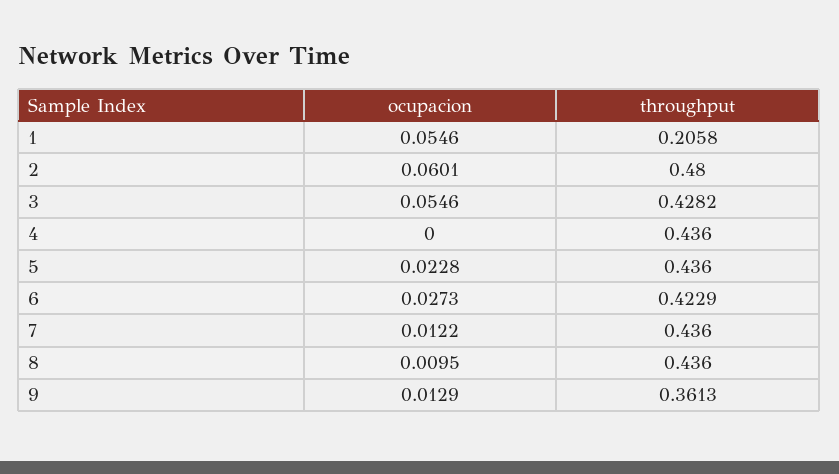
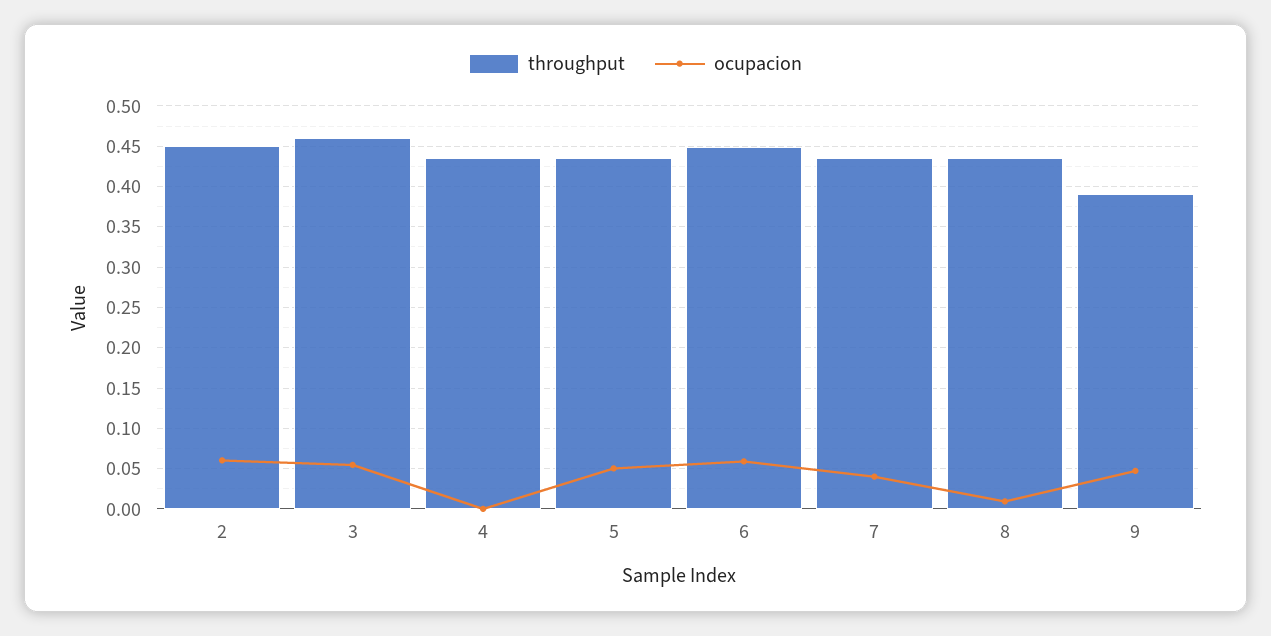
  {
    "ocupacion": {
-     "1": 0.0546,
      "2": 0.0601,
      "3": 0.0546,
      "4": 0,
-     "5": 0.0228,
+     "5": 0.05,
-     "6": 0.0273,
+     "6": 0.06,
-     "7": 0.0122,
+     "7": 0.04,
      "8": 0.0095,
-     "9": 0.0129
+     "9": 0.05
    },
    "throughput": {
-     "1": 0.2058,
-     "2": 0.48,
+     "2": 0.45,
-     "3": 0.4282,
+     "3": 0.46,
      "4": 0.436,
      "5": 0.436,
-     "6": 0.4229,
+     "6": 0.45,
      "7": 0.436,
      "8": 0.436,
-     "9": 0.3613
+     "9": 0.39
    }
  }

